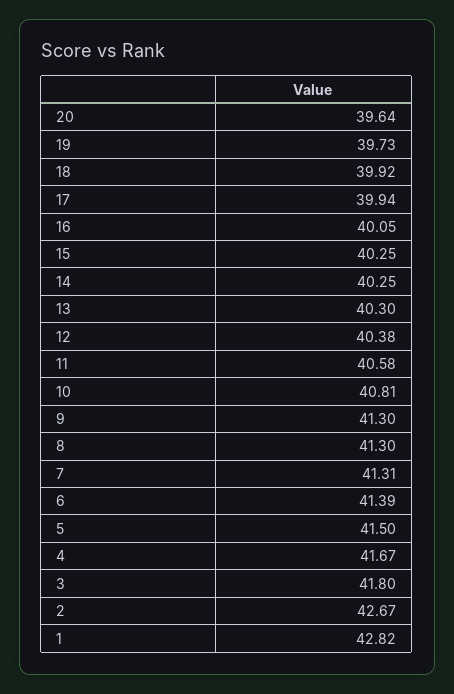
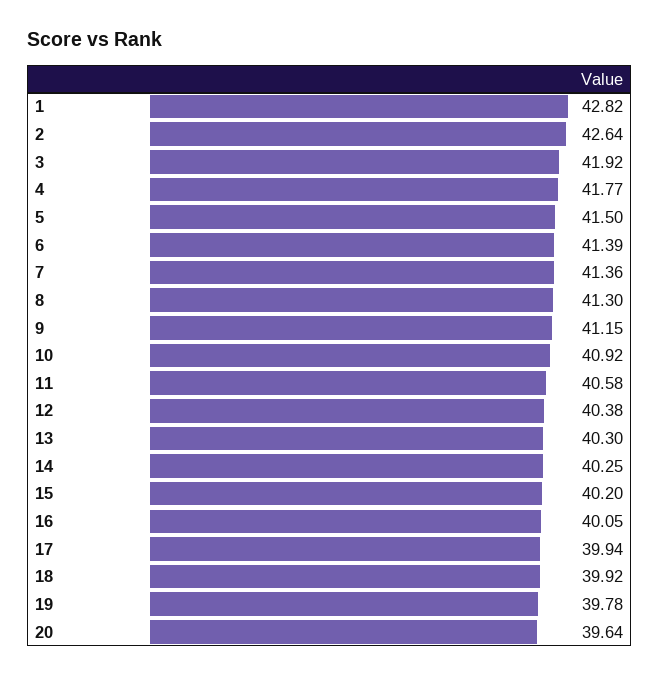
  {
    "20": 39.64,
-   "19": 39.73,
+   "19": 39.78,
    "18": 39.92,
    "17": 39.94,
    "16": 40.05,
-   "15": 40.25,
+   "15": 40.2,
    "14": 40.25,
    "13": 40.3,
    "12": 40.38,
    "11": 40.58,
-   "10": 40.81,
+   "10": 40.92,
-   "9": 41.3,
+   "9": 41.15,
    "8": 41.3,
-   "7": 41.31,
+   "7": 41.36,
    "6": 41.39,
    "5": 41.5,
-   "4": 41.67,
+   "4": 41.77,
-   "3": 41.8,
+   "3": 41.92,
-   "2": 42.67,
+   "2": 42.64,
    "1": 42.82
  }

